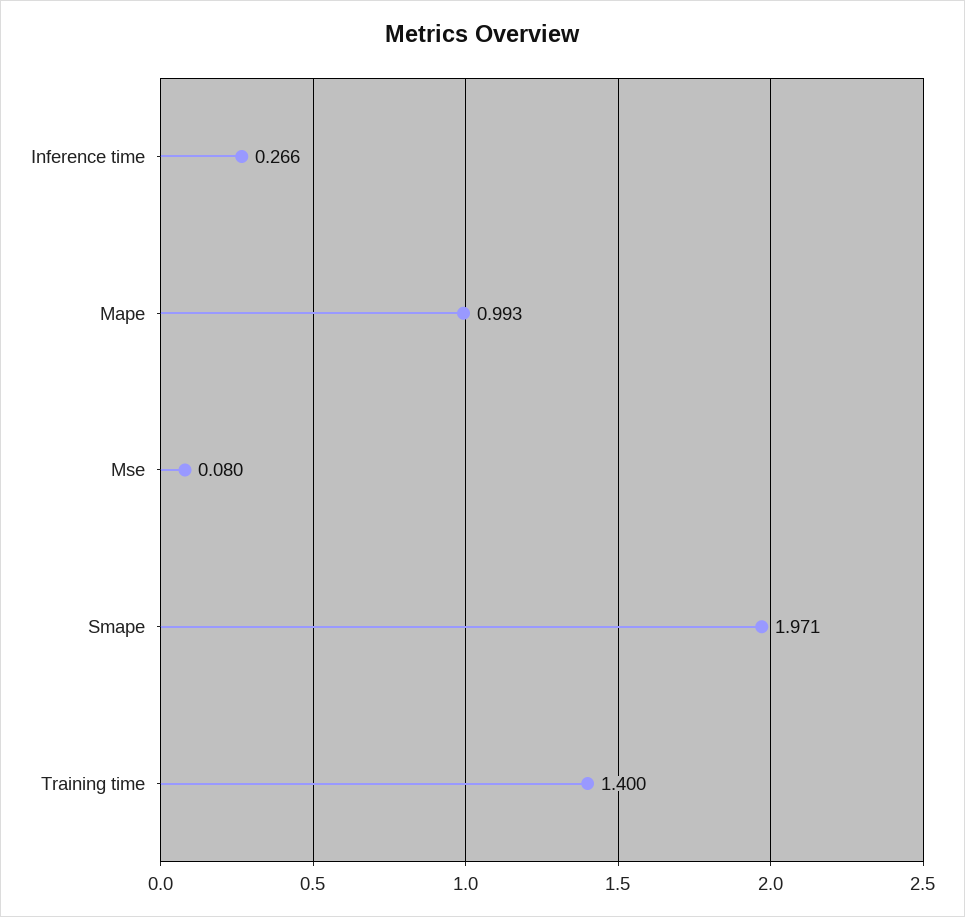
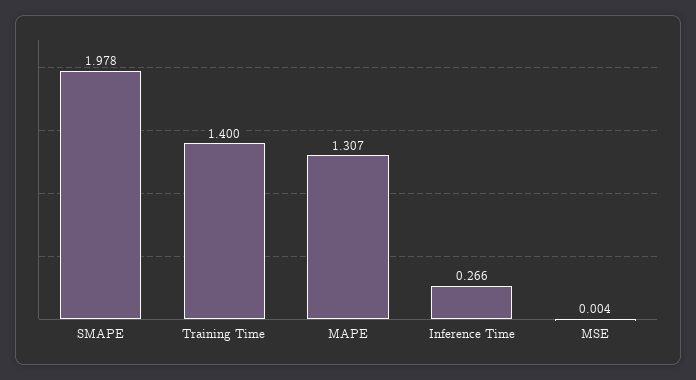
  {
    "Inference time": 0.266,
-   "Mape": 0.993,
+   "Mape": 1.307,
-   "Mse": 0.08,
+   "Mse": 0.004,
-   "Smape": 1.971,
+   "Smape": 1.978,
    "Training time": 1.4
  }

